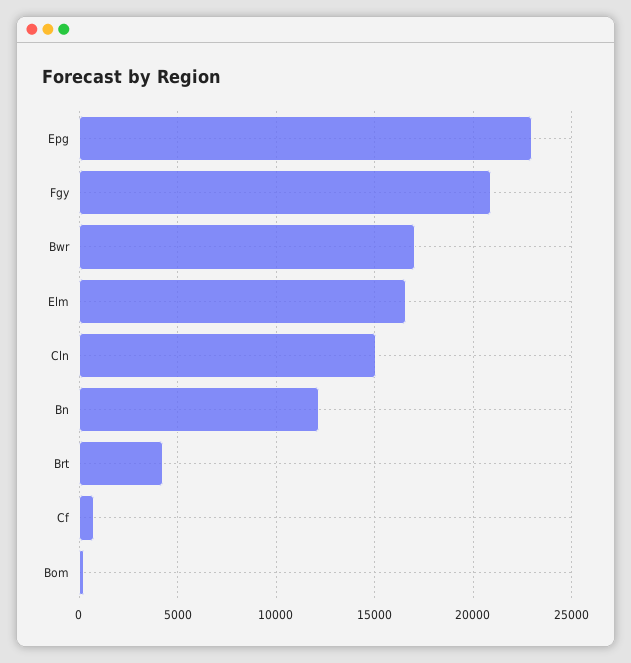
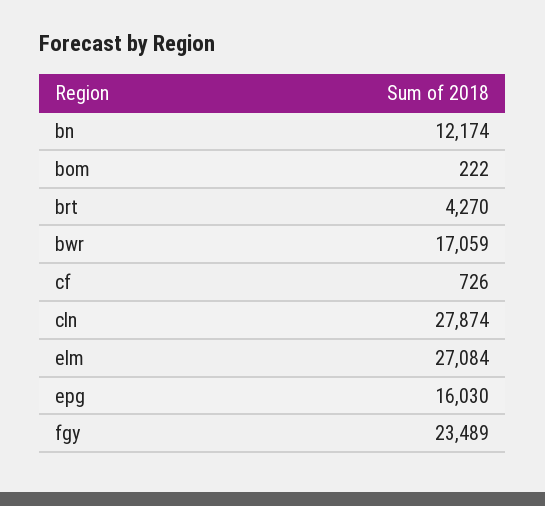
  {
-   "Epg": 23000,
+   "Epg": 16030,
-   "Fgy": 21000,
+   "Fgy": 23489,
    "Bwr": 17059,
-   "Elm": 16500,
+   "Elm": 27084,
-   "Cln": 15000,
+   "Cln": 27874,
    "Bn": 12174,
    "Brt": 4270,
    "Cf": 726,
    "Bom": 222
  }

